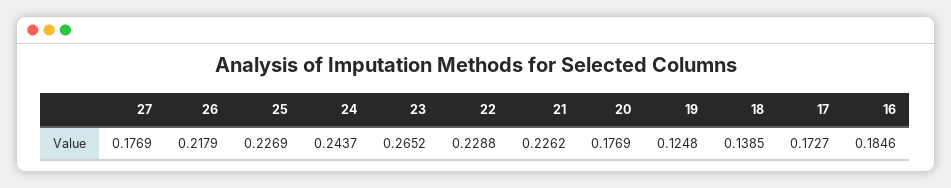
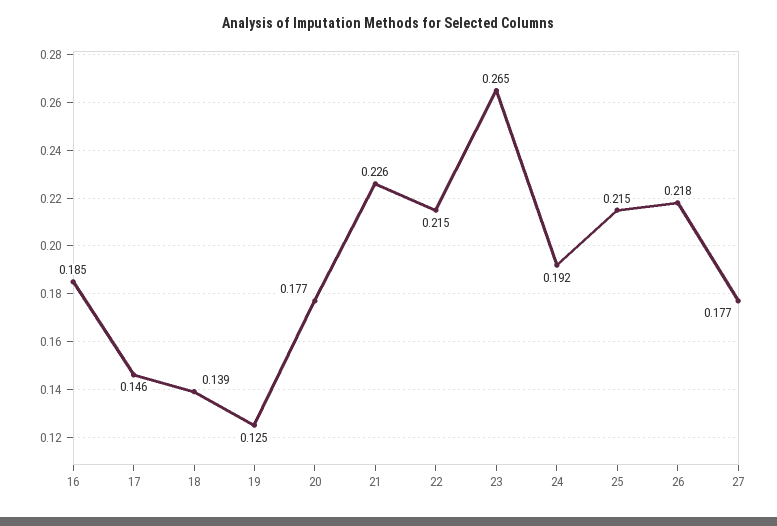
  {
    "27": 0.1769,
    "26": 0.2179,
-   "25": 0.2269,
+   "25": 0.215,
-   "24": 0.2437,
+   "24": 0.192,
    "23": 0.2652,
-   "22": 0.2288,
+   "22": 0.215,
    "21": 0.2262,
    "20": 0.1769,
    "19": 0.1248,
    "18": 0.1385,
-   "17": 0.1727,
+   "17": 0.146,
    "16": 0.1846
  }

